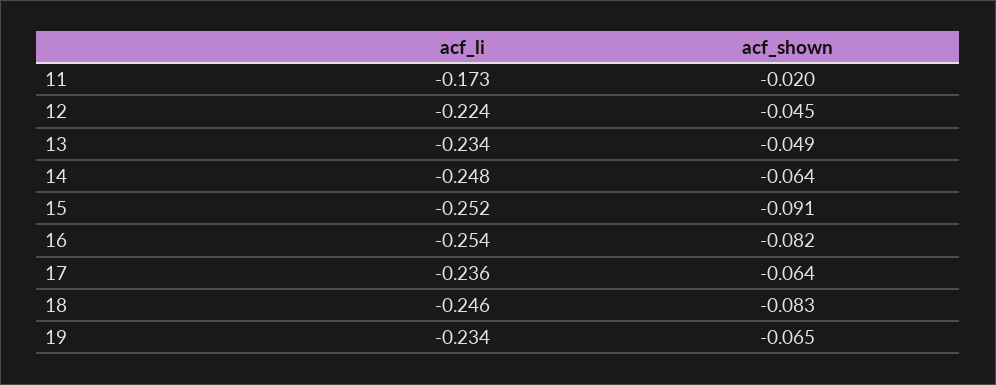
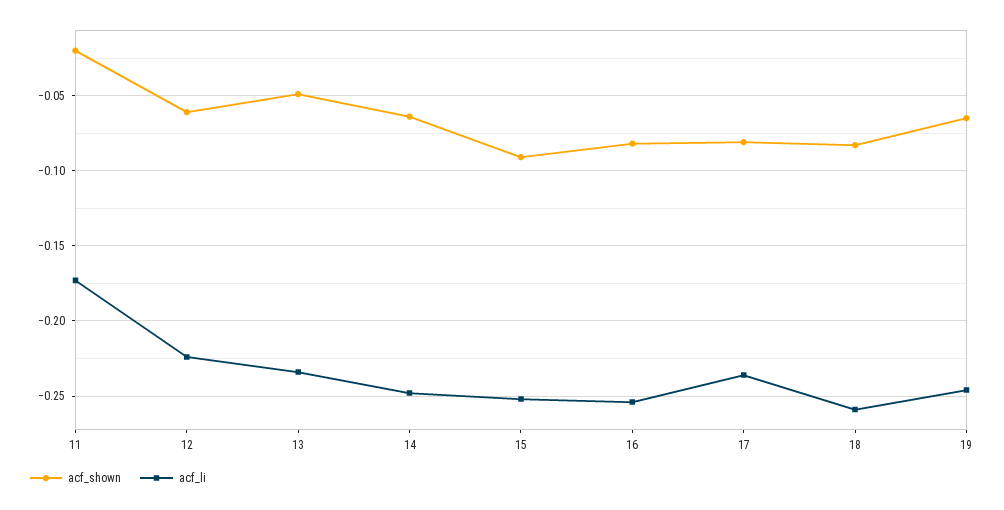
  {
    "acf_li": {
      "11": -0.173,
      "12": -0.224,
      "13": -0.234,
      "14": -0.248,
      "15": -0.252,
      "16": -0.254,
      "17": -0.236,
-     "18": -0.246,
+     "18": -0.26,
-     "19": -0.234
+     "19": -0.245
    },
    "acf_shown": {
      "11": -0.02,
-     "12": -0.045,
+     "12": -0.06,
      "13": -0.049,
      "14": -0.064,
      "15": -0.091,
      "16": -0.082,
-     "17": -0.064,
+     "17": -0.08,
      "18": -0.083,
      "19": -0.065
    }
  }

